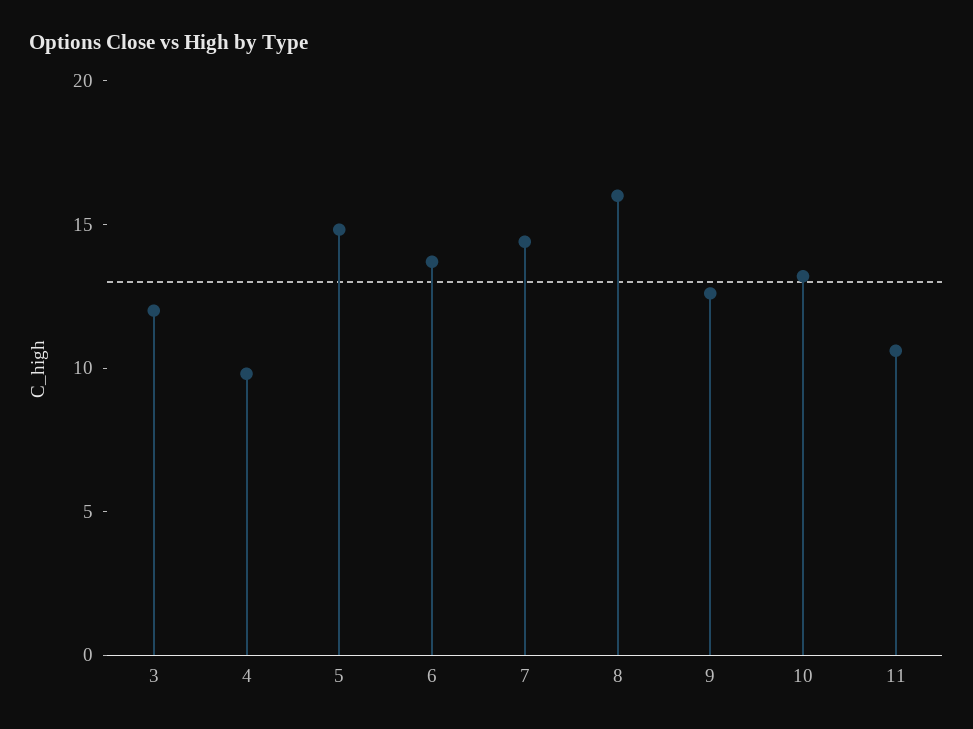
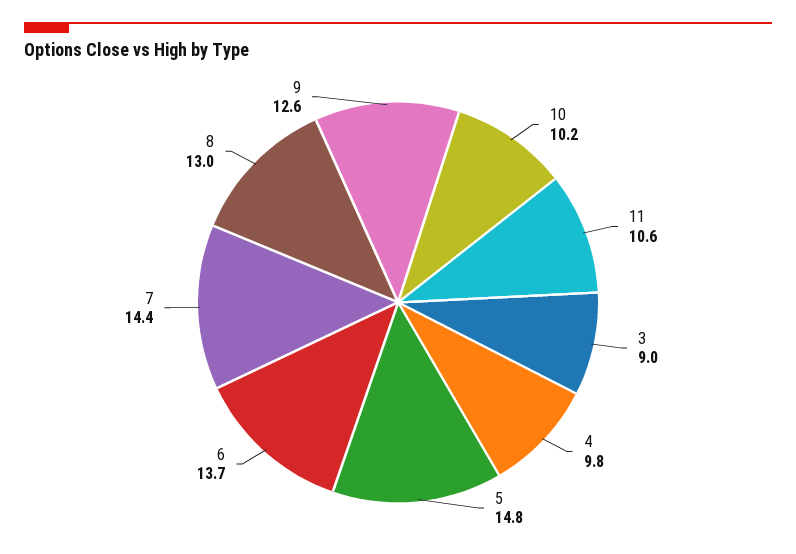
  {
-   "3": 12,
+   "3": 9,
    "4": 9.8,
    "5": 14.8,
    "6": 13.7,
    "7": 14.4,
-   "8": 16,
+   "8": 13,
    "9": 12.6,
-   "10": 13,
+   "10": 10.2,
    "11": 10.6
  }

